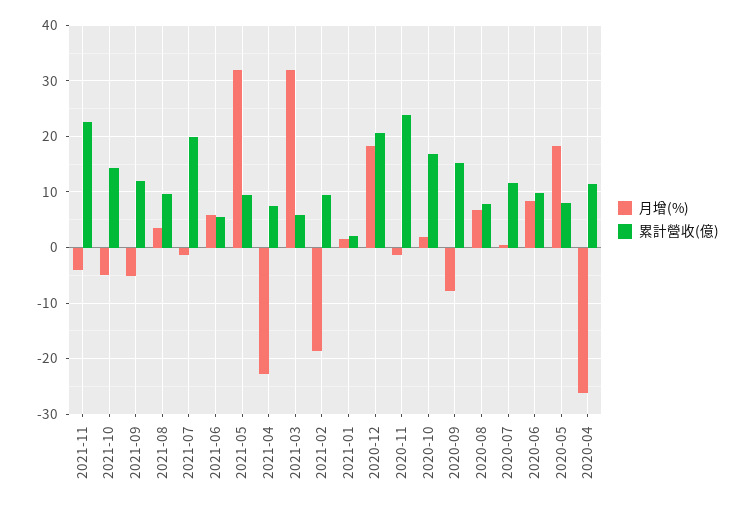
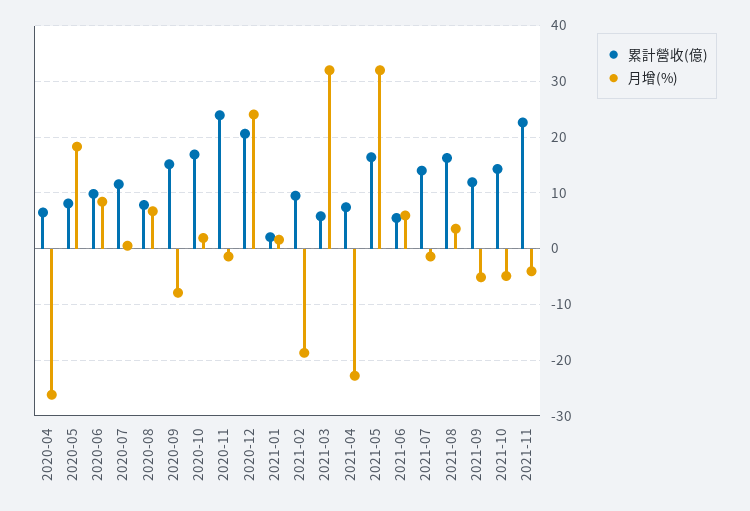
  {
    "月增(%)": {
      "2021-11": -4,
      "2021-10": -4,
      "2021-09": -6,
      "2021-08": 4,
      "2021-07": -2,
      "2021-06": 6,
      "2021-05": 32,
      "2021-04": -22,
      "2021-03": 32,
      "2021-02": -18,
      "2021-01": 2,
-     "2020-12": 18,
+     "2020-12": 24,
      "2020-11": -2,
      "2020-10": 2,
      "2020-09": -8,
      "2020-08": 6,
      "2020-07": 0,
      "2020-06": 8,
      "2020-05": 18,
      "2020-04": -26
    },
    "累計營收(億)": {
      "2021-11": 22,
      "2021-10": 14,
      "2021-09": 12,
-     "2021-08": 10,
+     "2021-08": 16,
-     "2021-07": 20,
+     "2021-07": 14,
      "2021-06": 6,
-     "2021-05": 10,
+     "2021-05": 16,
      "2021-04": 8,
      "2021-03": 6,
      "2021-02": 10,
      "2021-01": 2,
      "2020-12": 20,
      "2020-11": 24,
      "2020-10": 16,
      "2020-09": 16,
      "2020-08": 8,
      "2020-07": 12,
      "2020-06": 10,
      "2020-05": 8,
-     "2020-04": 12
+     "2020-04": 6
    }
  }

